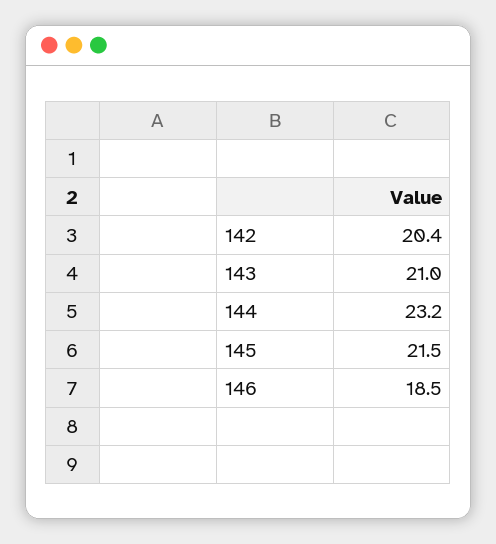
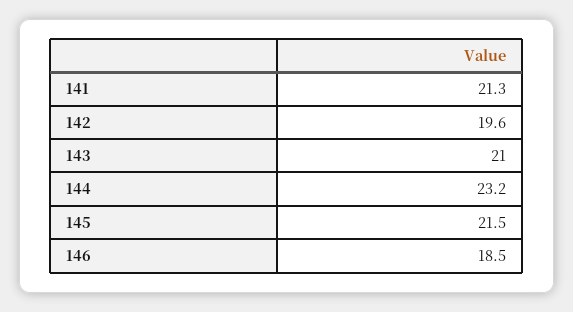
  {
-   "142": 20.4,
+   "142": 19.6,
    "143": 21,
    "144": 23.2,
    "145": 21.5,
-   "146": 18.5
+   "146": 18.5,
+   "141": 21.3
  }

